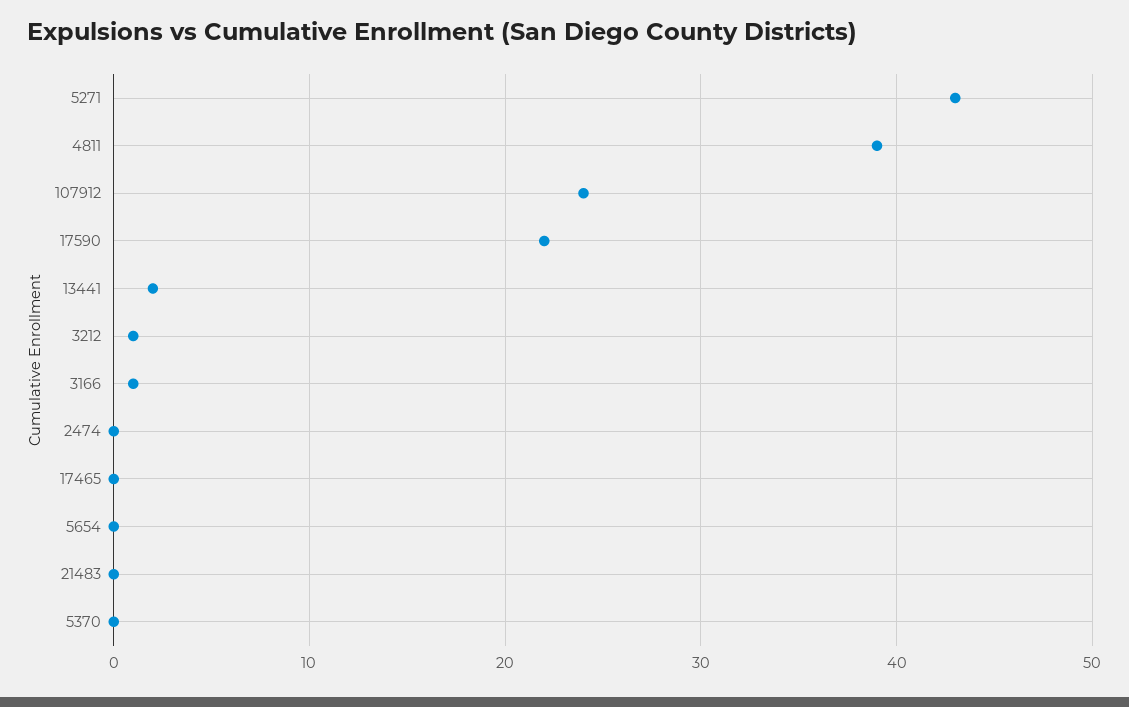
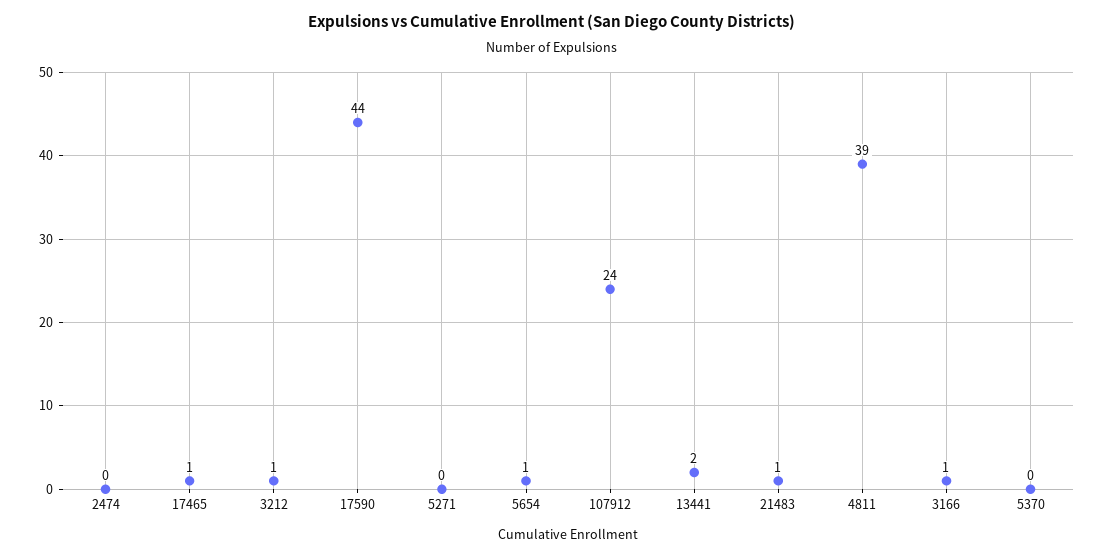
  {
-   "5271": 43,
+   "5271": 0,
    "4811": 39,
    "107912": 24,
-   "17590": 22,
+   "17590": 44,
    "13441": 2,
    "3212": 1,
    "3166": 1,
    "2474": 0,
-   "17465": 0,
+   "17465": 1,
-   "5654": 0,
+   "5654": 1,
-   "21483": 0,
+   "21483": 1,
    "5370": 0
  }

